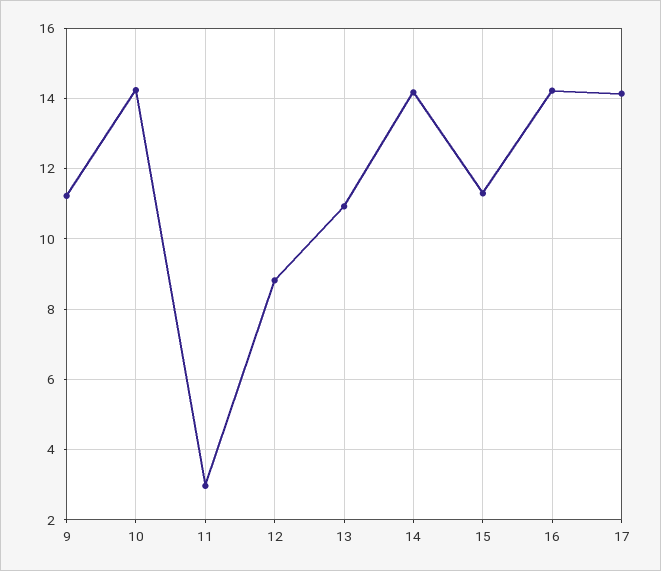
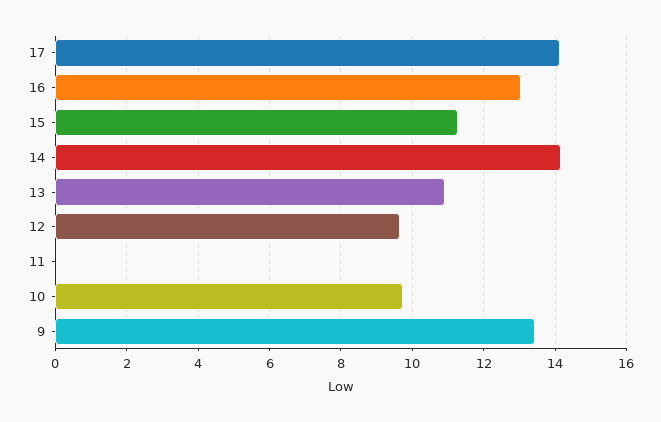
  {
-   "9": 11.2,
+   "9": 13.4,
-   "10": 14.2,
+   "10": 9.8,
-   "11": 3,
+   "11": 0,
-   "12": 8.8,
+   "12": 9.6,
    "13": 11,
    "14": 14.2,
    "15": 11.2,
-   "16": 14.2,
+   "16": 13,
    "17": 14.2
  }

